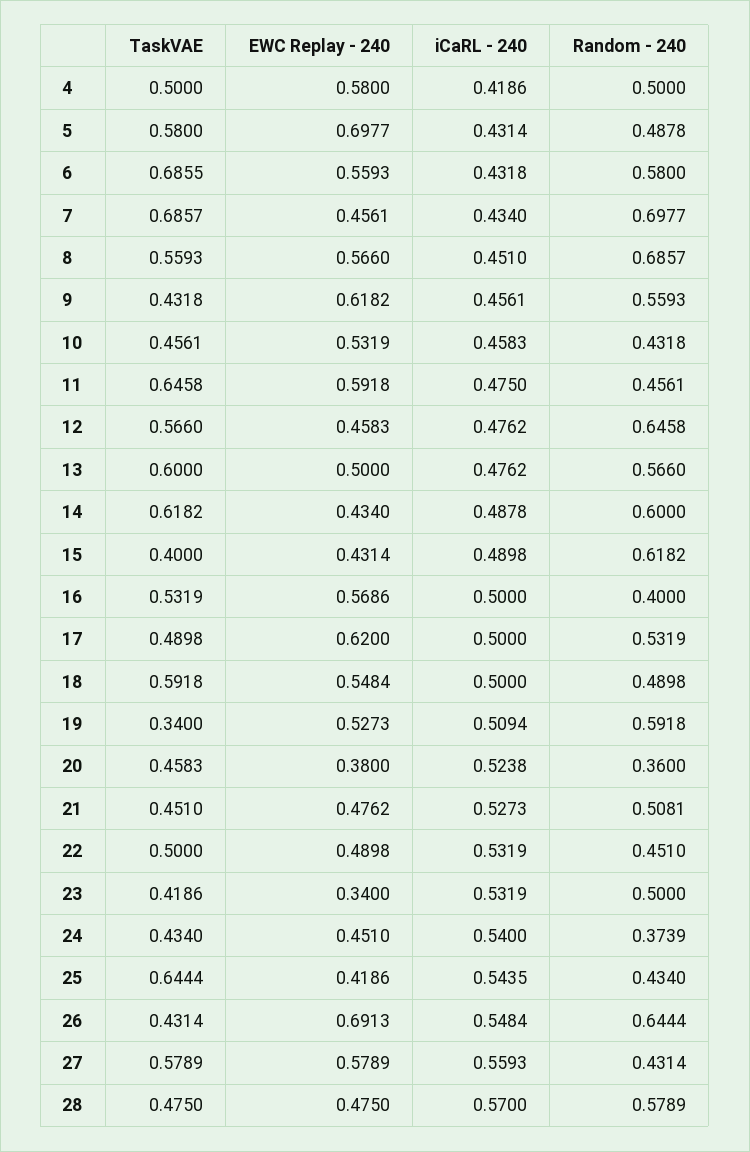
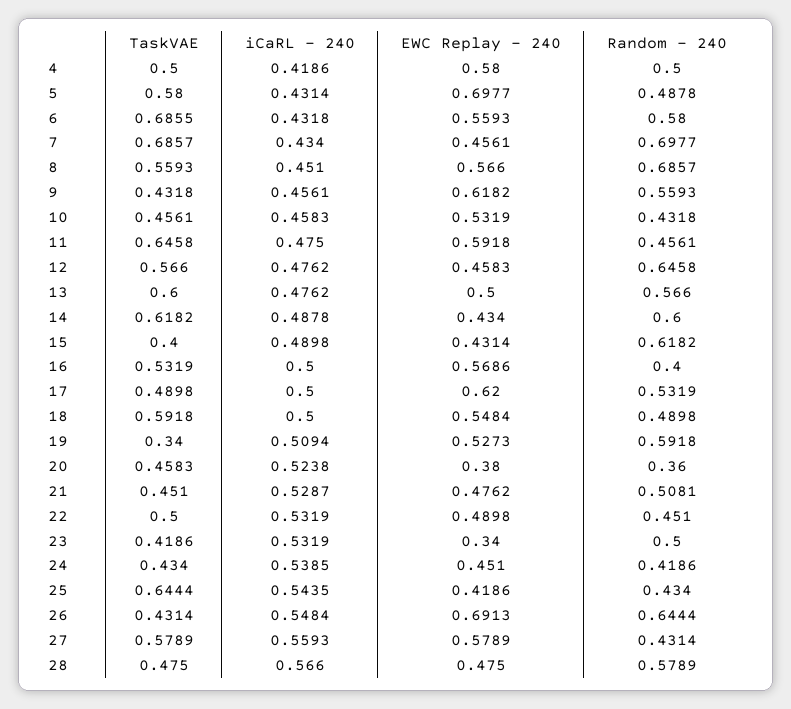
  {
    "TaskVAE": {
      "4": 0.5,
      "5": 0.58,
      "6": 0.6855,
      "7": 0.6857,
      "8": 0.5593,
      "9": 0.4318,
      "10": 0.4561,
      "11": 0.6458,
      "12": 0.566,
      "13": 0.6,
      "14": 0.6182,
      "15": 0.4,
      "16": 0.5319,
      "17": 0.4898,
      "18": 0.5918,
      "19": 0.34,
      "20": 0.4583,
      "21": 0.451,
      "22": 0.5,
      "23": 0.4186,
      "24": 0.434,
      "25": 0.6444,
      "26": 0.4314,
      "27": 0.5789,
      "28": 0.475
    },
    "EWC Replay - 240": {
      "4": 0.58,
      "5": 0.6977,
      "6": 0.5593,
      "7": 0.4561,
      "8": 0.566,
      "9": 0.6182,
      "10": 0.5319,
      "11": 0.5918,
      "12": 0.4583,
      "13": 0.5,
      "14": 0.434,
      "15": 0.4314,
      "16": 0.5686,
      "17": 0.62,
      "18": 0.5484,
      "19": 0.5273,
      "20": 0.38,
      "21": 0.4762,
      "22": 0.4898,
      "23": 0.34,
      "24": 0.451,
      "25": 0.4186,
      "26": 0.6913,
      "27": 0.5789,
      "28": 0.475
    },
    "iCaRL - 240": {
      "4": 0.4186,
      "5": 0.4314,
      "6": 0.4318,
      "7": 0.434,
      "8": 0.451,
      "9": 0.4561,
      "10": 0.4583,
      "11": 0.475,
      "12": 0.4762,
      "13": 0.4762,
      "14": 0.4878,
      "15": 0.4898,
      "16": 0.5,
      "17": 0.5,
      "18": 0.5,
      "19": 0.5094,
      "20": 0.5238,
-     "21": 0.5273,
+     "21": 0.5287,
      "22": 0.5319,
      "23": 0.5319,
-     "24": 0.54,
+     "24": 0.5385,
      "25": 0.5435,
      "26": 0.5484,
      "27": 0.5593,
-     "28": 0.57
+     "28": 0.566
    },
    "Random - 240": {
      "4": 0.5,
      "5": 0.4878,
      "6": 0.58,
      "7": 0.6977,
      "8": 0.6857,
      "9": 0.5593,
      "10": 0.4318,
      "11": 0.4561,
      "12": 0.6458,
      "13": 0.566,
      "14": 0.6,
      "15": 0.6182,
      "16": 0.4,
      "17": 0.5319,
      "18": 0.4898,
      "19": 0.5918,
      "20": 0.36,
      "21": 0.5081,
      "22": 0.451,
      "23": 0.5,
-     "24": 0.3739,
+     "24": 0.4186,
      "25": 0.434,
      "26": 0.6444,
      "27": 0.4314,
      "28": 0.5789
    }
  }

